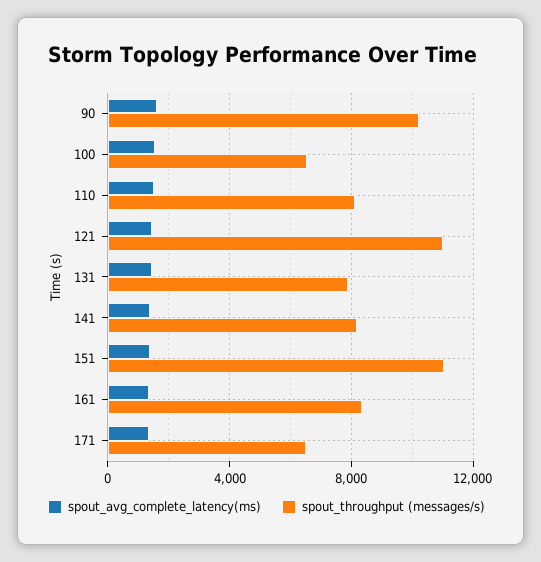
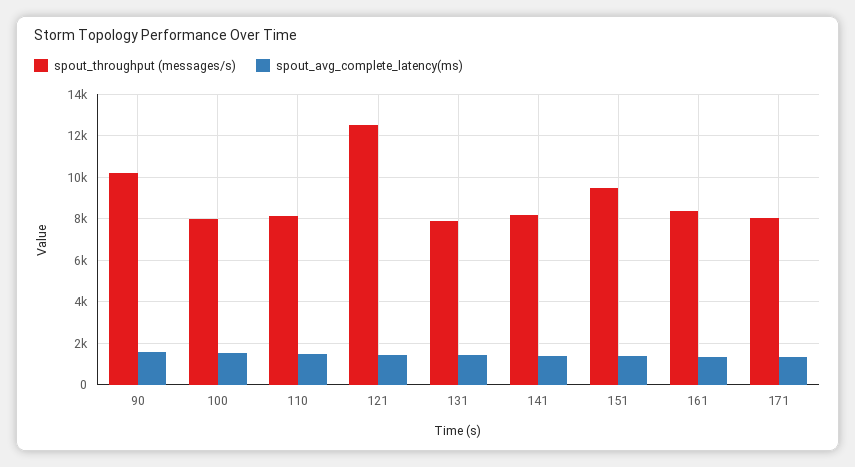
  {
    "spout_avg_complete_latency(ms)": {
      "90": 1500,
      "100": 1500,
      "110": 1500,
      "121": 1500,
      "131": 1500,
      "141": 1500,
      "151": 1500,
      "161": 1500,
      "171": 1500
    },
    "spout_throughput (messages/s)": {
      "90": 10000,
-     "100": 6500,
+     "100": 8000,
      "110": 8000,
-     "121": 11000,
+     "121": 12500,
      "131": 8000,
      "141": 8000,
-     "151": 11000,
+     "151": 9500,
      "161": 8500,
-     "171": 6500
+     "171": 8000
    }
  }

